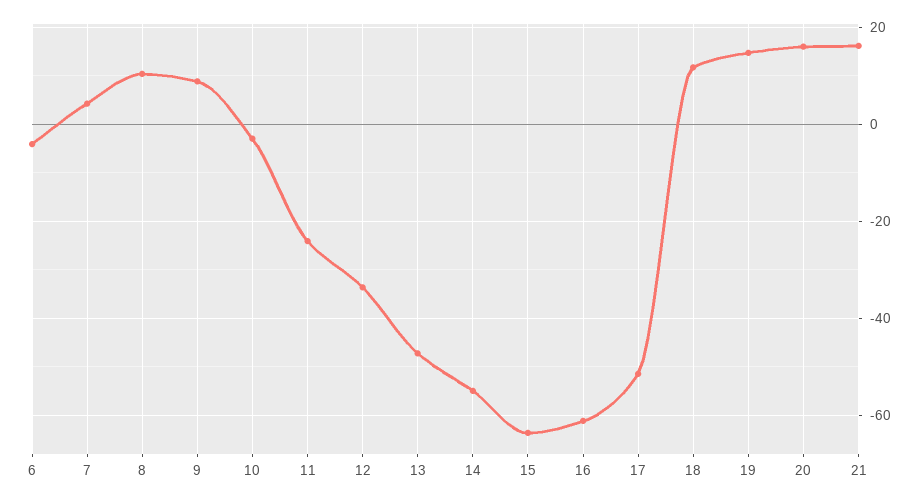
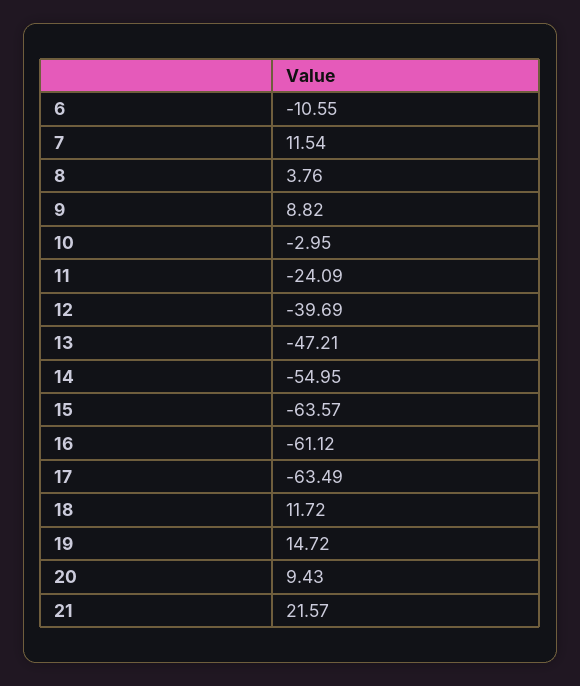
  {
-   "6": -4,
+   "6": -10.55,
-   "7": 4,
+   "7": 11.54,
-   "8": 10,
+   "8": 3.76,
    "9": 8.82,
    "10": -2.95,
    "11": -24.09,
-   "12": -34,
+   "12": -39.69,
    "13": -47.21,
    "14": -54.95,
    "15": -63.57,
    "16": -61.12,
-   "17": -52,
+   "17": -63.49,
    "18": 11.72,
    "19": 14.72,
-   "20": 16,
+   "20": 9.43,
-   "21": 16
+   "21": 21.57
  }

